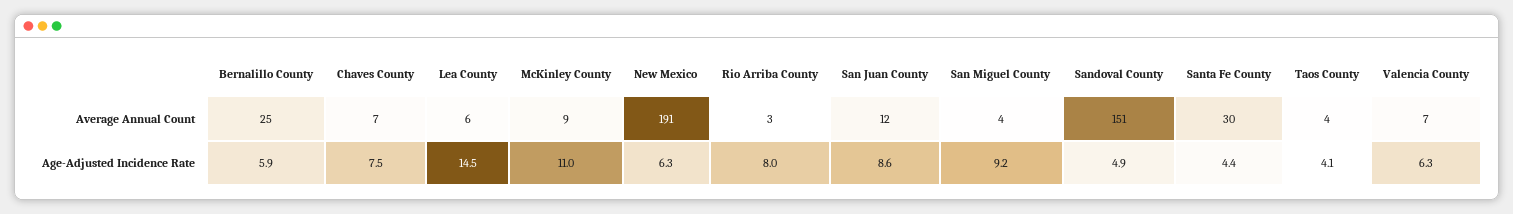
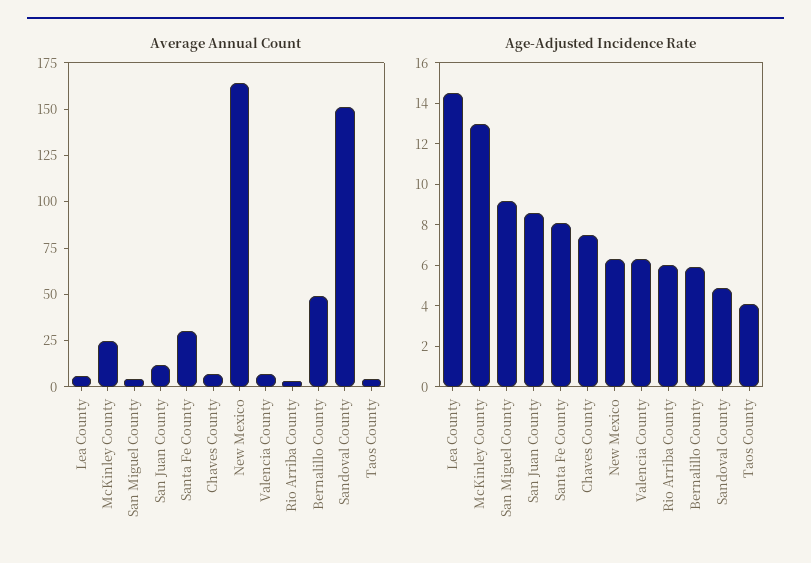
  {
    "Average Annual Count": {
-     "Bernalillo County": 25,
+     "Bernalillo County": 50,
      "Chaves County": 7,
      "Lea County": 6,
-     "McKinley County": 9,
+     "McKinley County": 25,
-     "New Mexico": 191,
+     "New Mexico": 165,
      "Rio Arriba County": 3,
      "San Juan County": 12,
      "San Miguel County": 4,
      "Sandoval County": 151,
      "Santa Fe County": 30,
      "Taos County": 4,
      "Valencia County": 7
    },
    "Age-Adjusted Incidence Rate": {
      "Bernalillo County": 5.9,
      "Chaves County": 7.5,
      "Lea County": 14.5,
-     "McKinley County": 11,
+     "McKinley County": 13,
      "New Mexico": 6.3,
-     "Rio Arriba County": 8,
+     "Rio Arriba County": 6,
      "San Juan County": 8.6,
      "San Miguel County": 9.2,
      "Sandoval County": 4.9,
-     "Santa Fe County": 4.4,
+     "Santa Fe County": 8,
      "Taos County": 4.1,
      "Valencia County": 6.3
    }
  }

